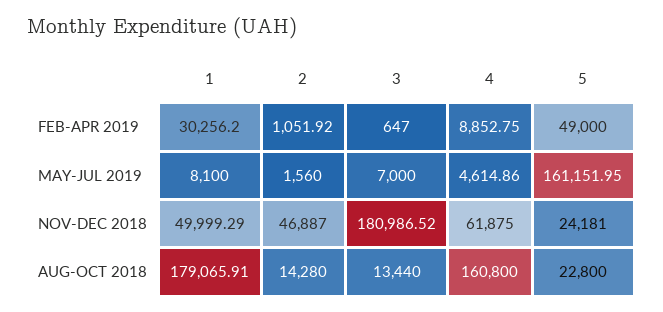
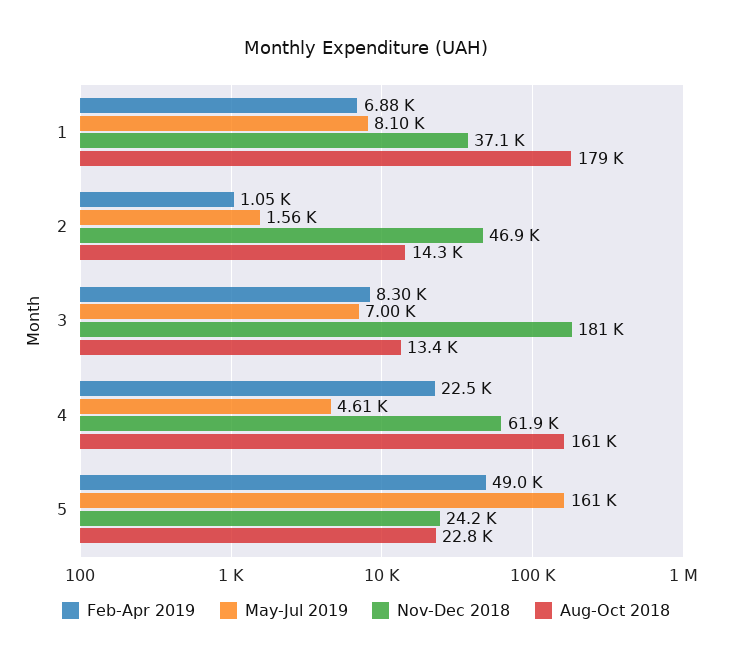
  {
    "FEB-APR 2019": {
-     "1": 30256.2,
+     "1": 6880,
      "2": 1051.92,
-     "3": 647,
+     "3": 8300,
-     "4": 8852.75,
+     "4": 22500,
      "5": 49000
    },
    "MAY-JUL 2019": {
      "1": 8100,
      "2": 1560,
      "3": 7000,
      "4": 4614.86,
      "5": 161151.95
    },
    "NOV-DEC 2018": {
-     "1": 49999.29,
+     "1": 37100,
      "2": 46887,
      "3": 180986.52,
      "4": 61875,
      "5": 24181
    },
    "AUG-OCT 2018": {
      "1": 179065.91,
      "2": 14280,
      "3": 13440,
      "4": 160800,
      "5": 22800
    }
  }

